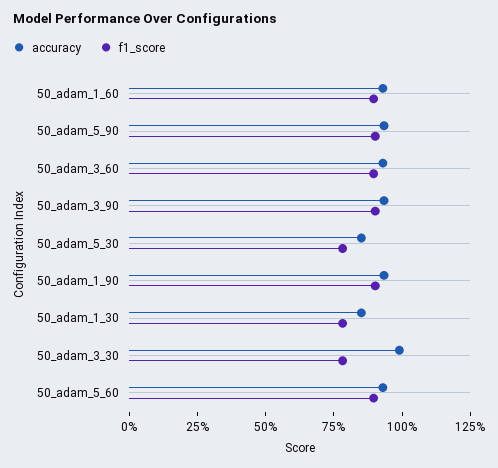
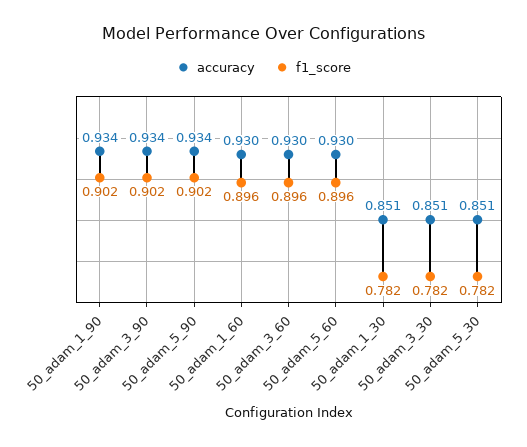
  {
    "accuracy": {
      "50_adam_1_60": 0.93,
      "50_adam_5_90": 0.934,
      "50_adam_3_60": 0.93,
      "50_adam_3_90": 0.934,
      "50_adam_5_30": 0.851,
      "50_adam_1_90": 0.934,
      "50_adam_1_30": 0.851,
-     "50_adam_3_30": 1,
+     "50_adam_3_30": 0.851,
      "50_adam_5_60": 0.93
    },
    "f1_score": {
      "50_adam_1_60": 0.896,
      "50_adam_5_90": 0.902,
      "50_adam_3_60": 0.896,
      "50_adam_3_90": 0.902,
      "50_adam_5_30": 0.782,
      "50_adam_1_90": 0.902,
      "50_adam_1_30": 0.782,
      "50_adam_3_30": 0.782,
      "50_adam_5_60": 0.896
    }
  }

